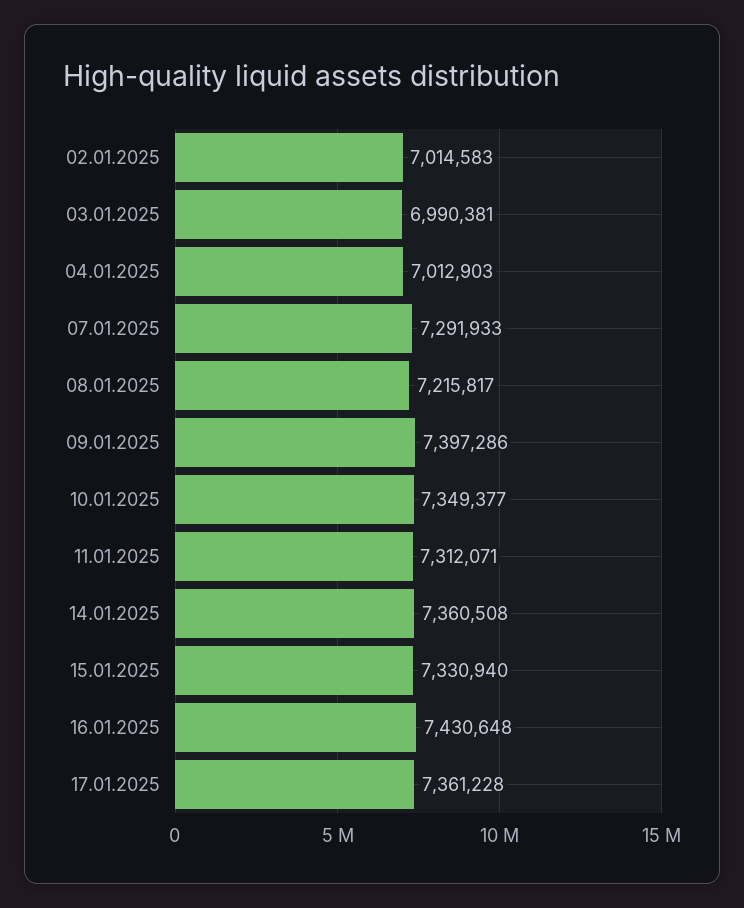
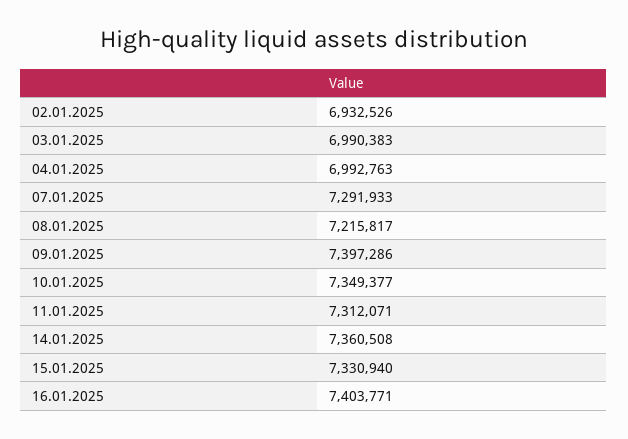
  {
-   "02.01.2025": 7014583,
+   "02.01.2025": 6932526,
-   "03.01.2025": 6990381,
+   "03.01.2025": 6990383,
-   "04.01.2025": 7012903,
+   "04.01.2025": 6992763,
    "07.01.2025": 7291933,
    "08.01.2025": 7215817,
    "09.01.2025": 7397286,
    "10.01.2025": 7349377,
    "11.01.2025": 7312071,
    "14.01.2025": 7360508,
    "15.01.2025": 7330940,
-   "16.01.2025": 7430648,
+   "16.01.2025": 7403771
-   "17.01.2025": 7361228
  }

